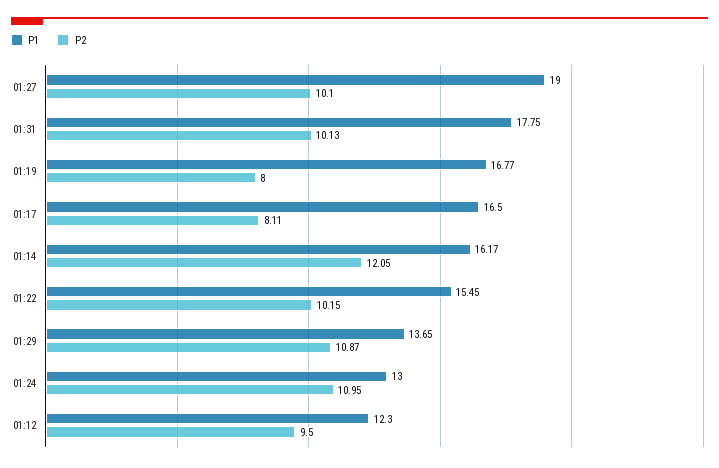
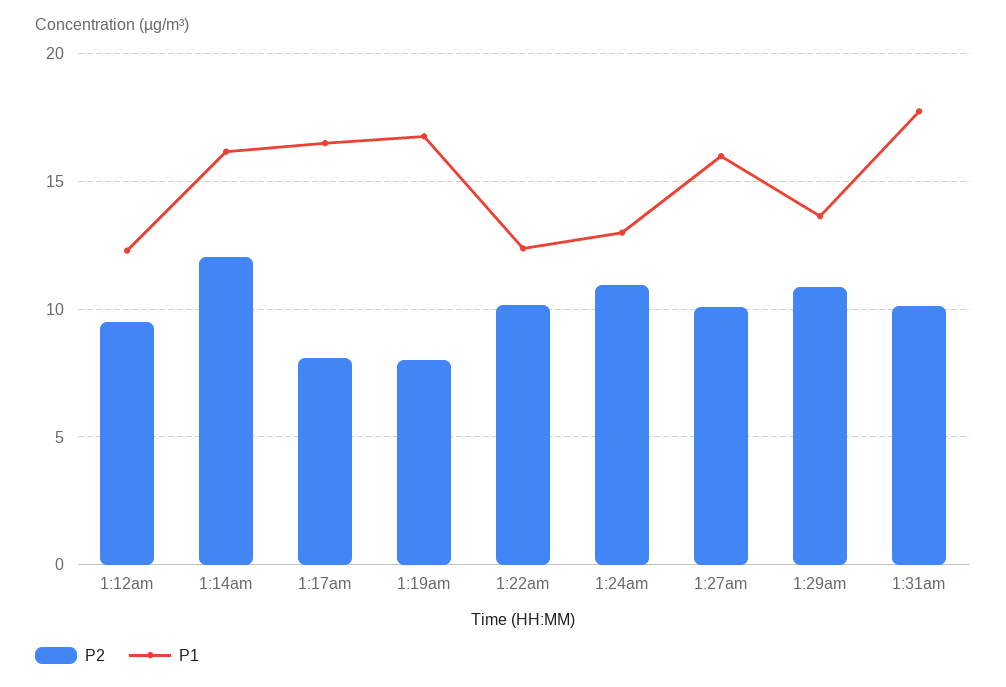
  {
    "P1": {
-     "01:27": 19,
+     "01:27": 16,
      "01:31": 17.75,
      "01:19": 16.77,
      "01:17": 16.5,
      "01:14": 16.17,
-     "01:22": 15.45,
+     "01:22": 12.5,
      "01:29": 13.65,
      "01:24": 13,
      "01:12": 12.3
    },
    "P2": {
      "01:27": 10.1,
      "01:31": 10.13,
      "01:19": 8,
      "01:17": 8.11,
      "01:14": 12.05,
      "01:22": 10.15,
      "01:29": 10.87,
      "01:24": 10.95,
      "01:12": 9.5
    }
  }

